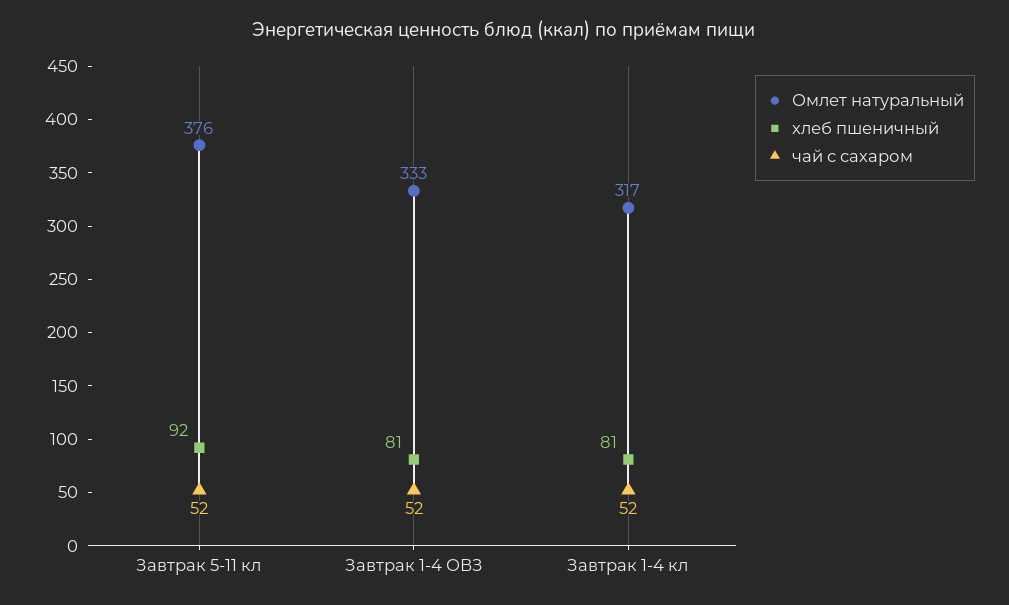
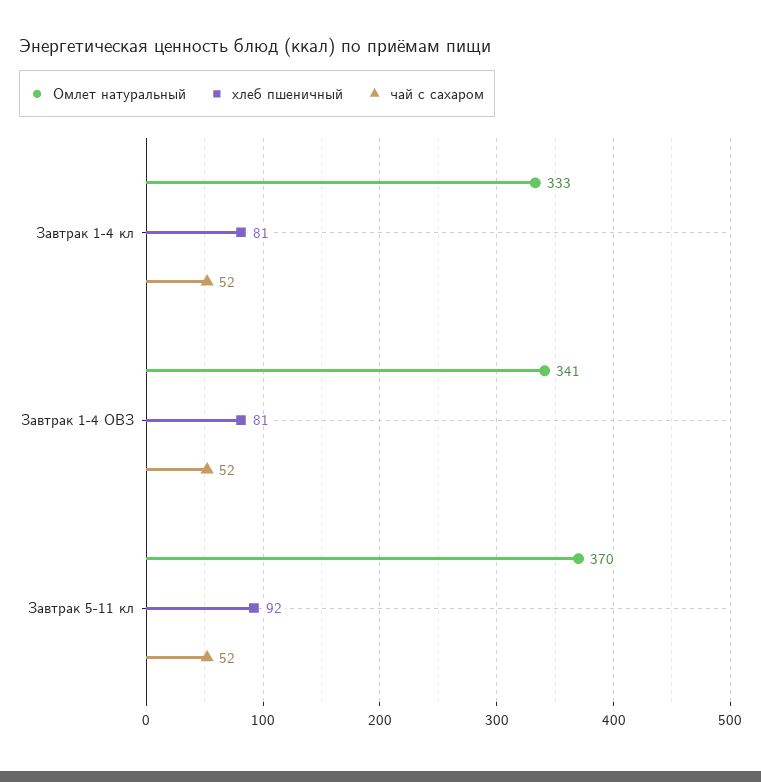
  {
    "Омлет натуральный": {
-     "Завтрак 5-11 кл": 376,
+     "Завтрак 5-11 кл": 370,
-     "Завтрак 1-4 ОВЗ": 333,
+     "Завтрак 1-4 ОВЗ": 341,
-     "Завтрак 1-4 кл": 317
+     "Завтрак 1-4 кл": 333
    },
    "хлеб пшеничный": {
      "Завтрак 5-11 кл": 92,
      "Завтрак 1-4 ОВЗ": 81,
      "Завтрак 1-4 кл": 81
    },
    "чай с сахаром": {
      "Завтрак 5-11 кл": 52,
      "Завтрак 1-4 ОВЗ": 52,
      "Завтрак 1-4 кл": 52
    }
  }

